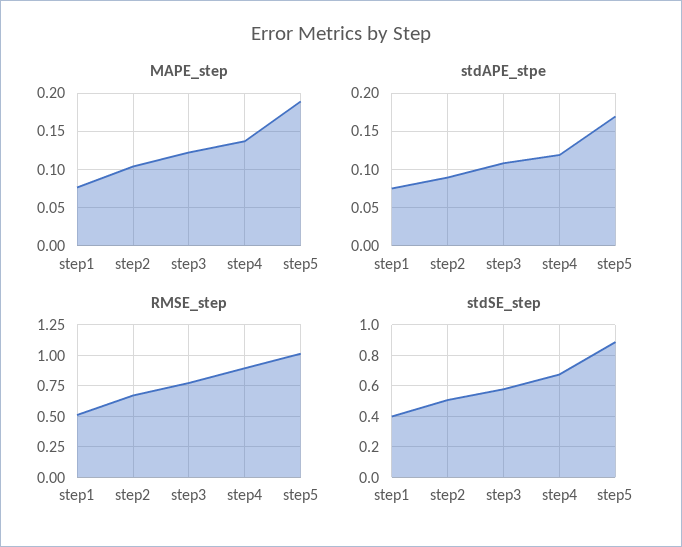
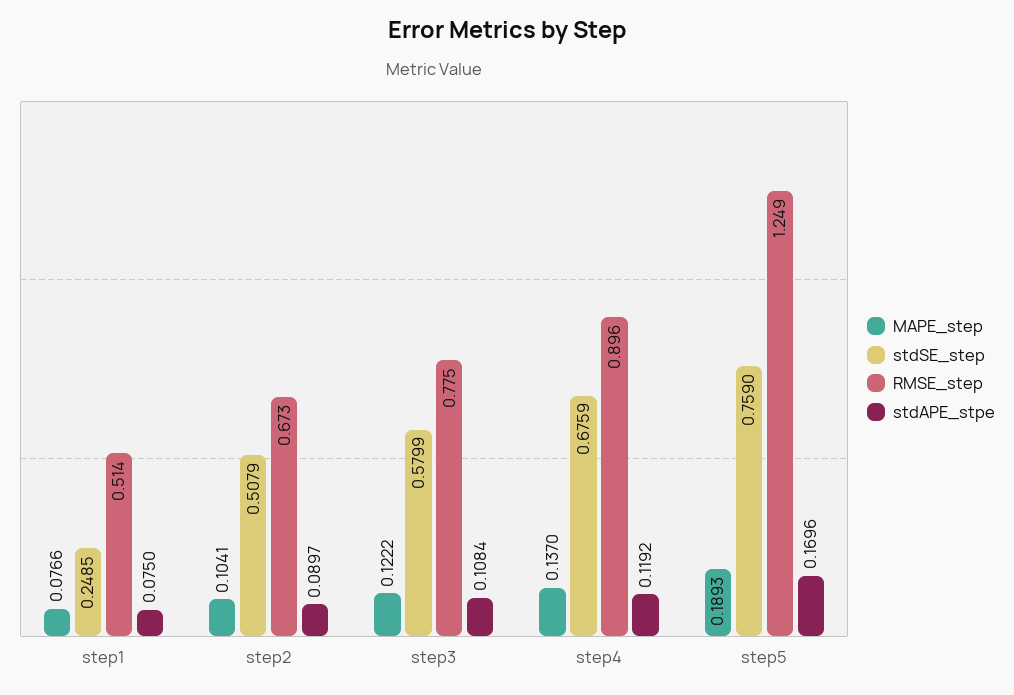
  {
    "MAPE_step": {
      "step1": 0.0766,
      "step2": 0.1041,
      "step3": 0.1222,
      "step4": 0.137,
      "step5": 0.1893
    },
    "stdAPE_stpe": {
      "step1": 0.075,
      "step2": 0.0897,
      "step3": 0.1084,
      "step4": 0.1192,
      "step5": 0.1696
    },
    "RMSE_step": {
      "step1": 0.514,
      "step2": 0.673,
      "step3": 0.775,
      "step4": 0.896,
-     "step5": 1
+     "step5": 1.249
    },
    "stdSE_step": {
-     "step1": 0.4,
+     "step1": 0.2485,
      "step2": 0.5079,
      "step3": 0.5799,
      "step4": 0.6759,
-     "step5": 0.9
+     "step5": 0.759
    }
  }

